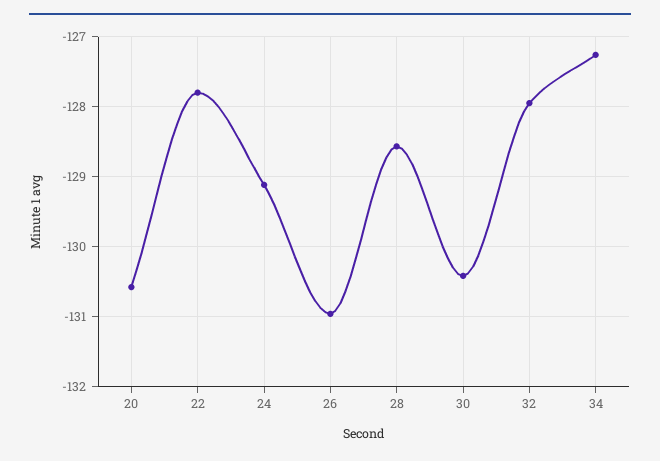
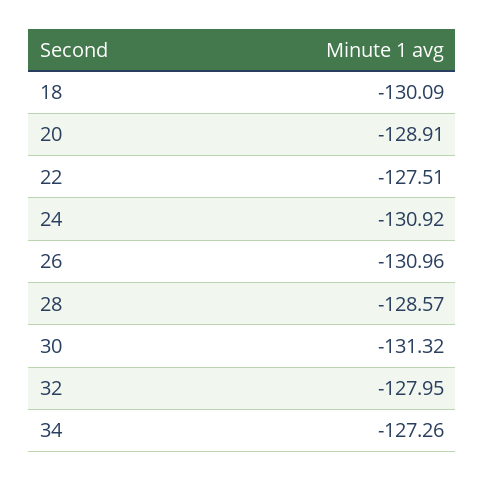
  {
-   "20": -130.6,
+   "20": -128.91,
-   "22": -127.8,
+   "22": -127.51,
-   "24": -129.1,
+   "24": -130.92,
    "26": -130.96,
    "28": -128.57,
-   "30": -130.4,
+   "30": -131.32,
    "32": -127.95,
-   "34": -127.26
+   "34": -127.26,
+   "18": -130.09
  }

